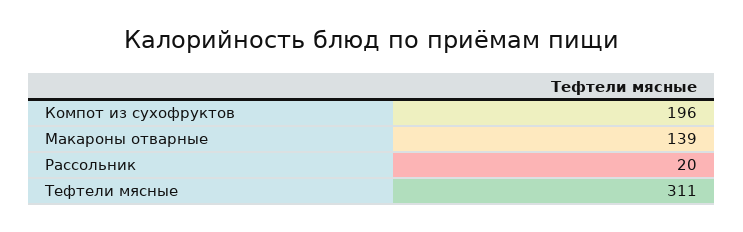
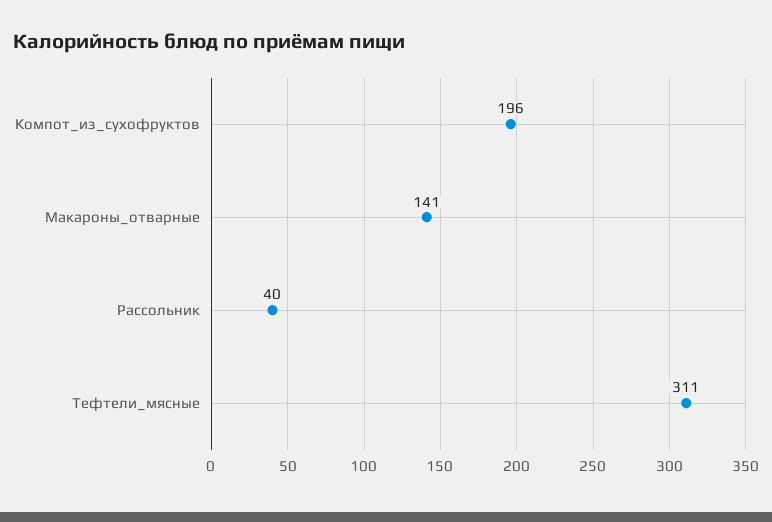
  {
    "Компот из сухофруктов": 196,
-   "Макароны отварные": 139,
+   "Макароны отварные": 141,
-   "Рассольник": 20,
+   "Рассольник": 40,
    "Тефтели мясные": 311
  }

